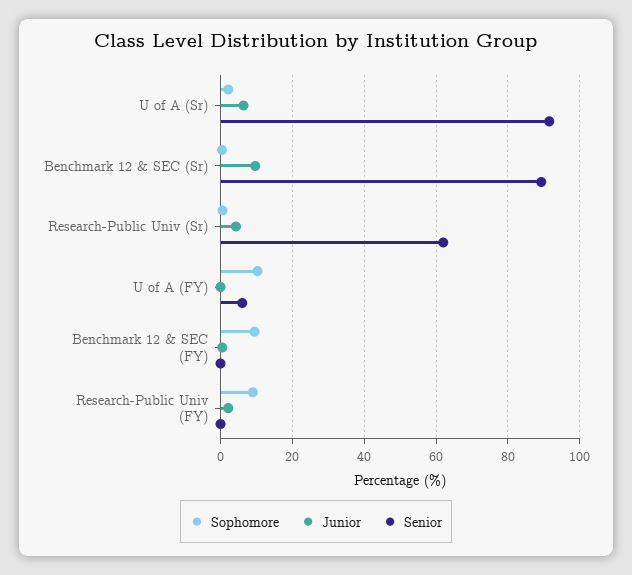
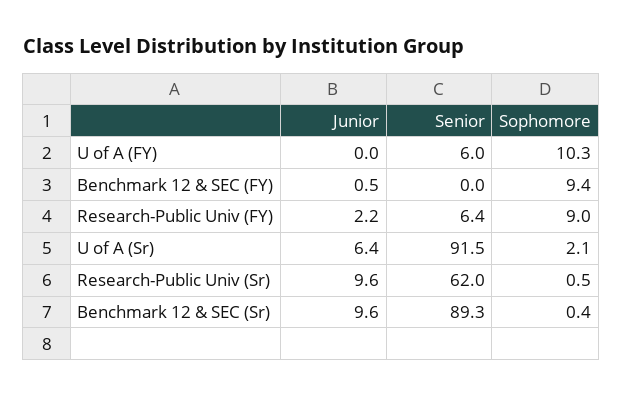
  {
    "Sophomore": {
      "U of A (Sr)": 2.1,
      "Benchmark 12 & SEC (Sr)": 0.4,
      "Research-Public Univ (Sr)": 0.5,
      "U of A (FY)": 10.3,
      "Benchmark 12 & SEC (FY)": 9.4,
      "Research-Public Univ (FY)": 9
    },
    "Junior": {
      "U of A (Sr)": 6.4,
      "Benchmark 12 & SEC (Sr)": 9.6,
-     "Research-Public Univ (Sr)": 4,
+     "Research-Public Univ (Sr)": 9.6,
      "U of A (FY)": 0,
      "Benchmark 12 & SEC (FY)": 0.5,
      "Research-Public Univ (FY)": 2.2
    },
    "Senior": {
      "U of A (Sr)": 91.5,
      "Benchmark 12 & SEC (Sr)": 89.3,
      "Research-Public Univ (Sr)": 62,
      "U of A (FY)": 6,
      "Benchmark 12 & SEC (FY)": 0,
-     "Research-Public Univ (FY)": 0
+     "Research-Public Univ (FY)": 6.4
    }
  }

